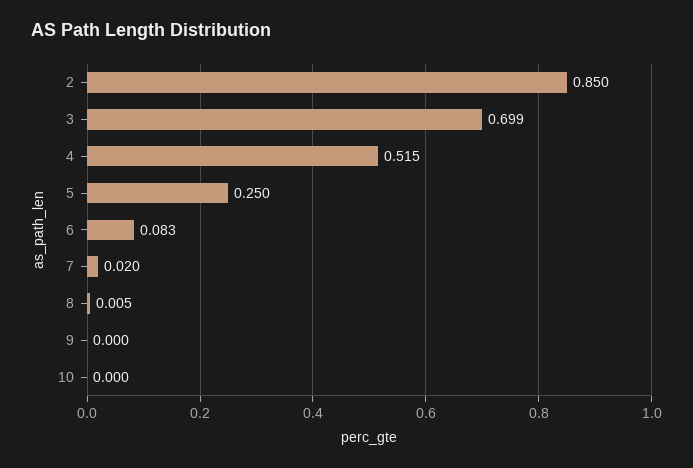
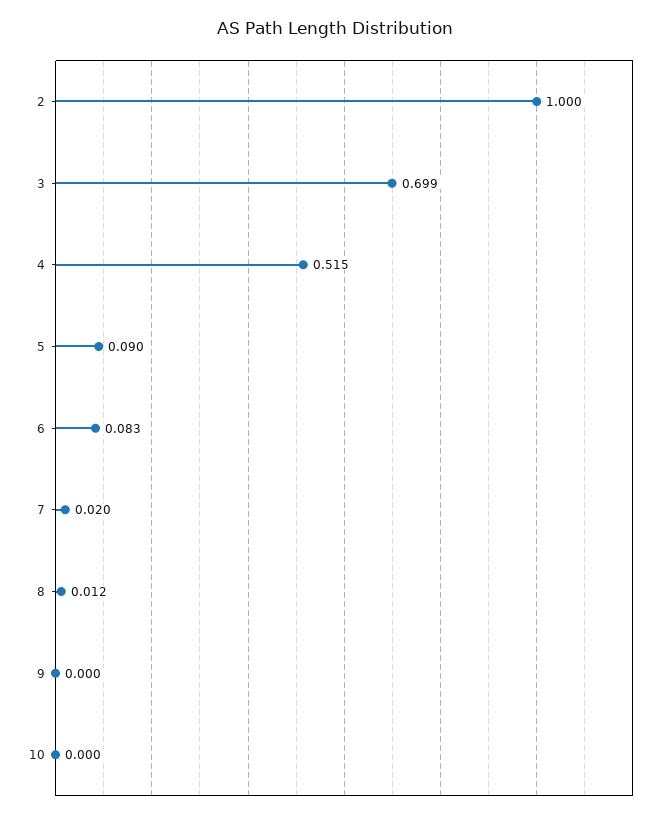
  {
-   "2": 0.85,
+   "2": 1,
    "3": 0.699,
    "4": 0.515,
-   "5": 0.25,
+   "5": 0.09,
    "6": 0.083,
    "7": 0.02,
-   "8": 0.005,
+   "8": 0.012,
    "9": 0,
    "10": 0
  }

